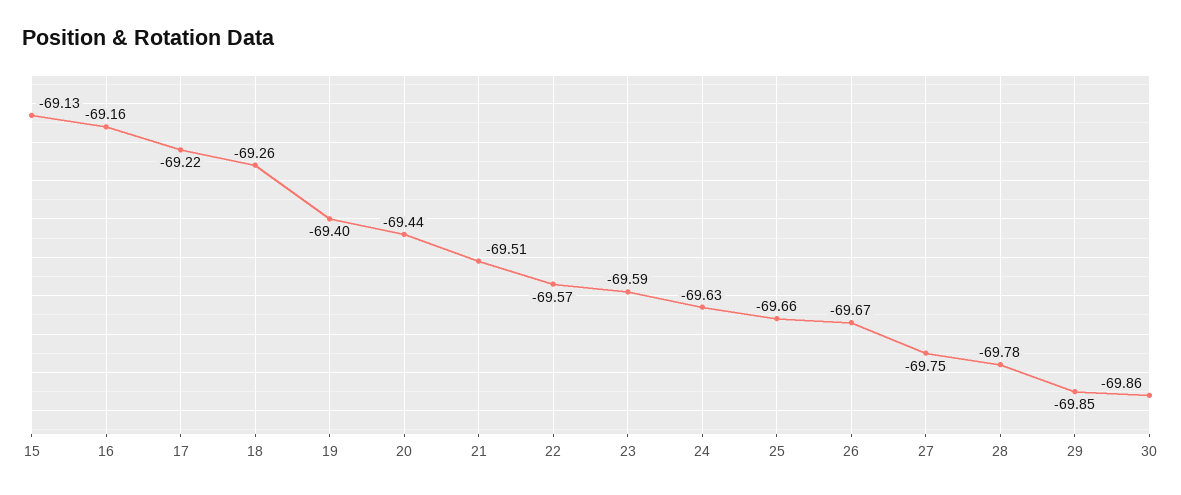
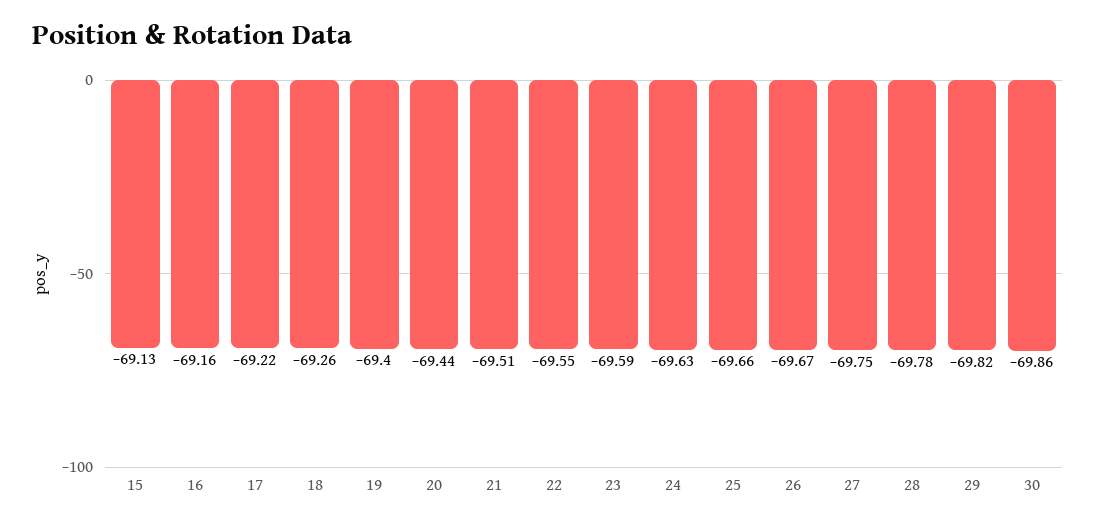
  {
    "15": -69.13,
    "16": -69.16,
    "17": -69.22,
    "18": -69.26,
    "19": -69.4,
    "20": -69.44,
    "21": -69.51,
-   "22": -69.57,
+   "22": -69.55,
    "23": -69.59,
    "24": -69.63,
    "25": -69.66,
    "26": -69.67,
    "27": -69.75,
    "28": -69.78,
-   "29": -69.85,
+   "29": -69.82,
    "30": -69.86
  }

